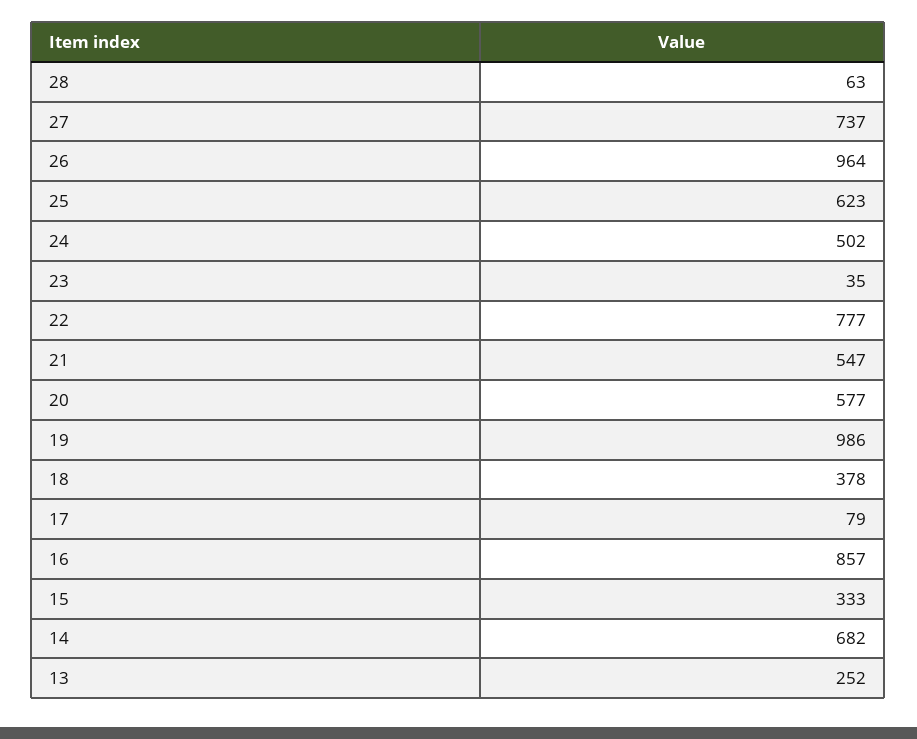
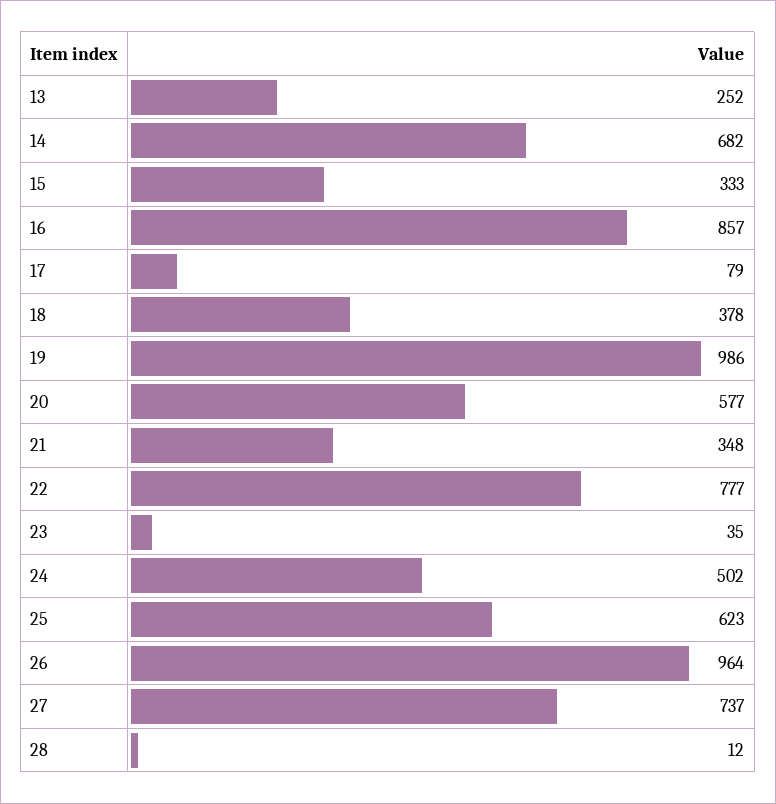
  {
-   "28": 63,
+   "28": 12,
    "27": 737,
    "26": 964,
    "25": 623,
    "24": 502,
    "23": 35,
    "22": 777,
-   "21": 547,
+   "21": 348,
    "20": 577,
    "19": 986,
    "18": 378,
    "17": 79,
    "16": 857,
    "15": 333,
    "14": 682,
    "13": 252
  }

